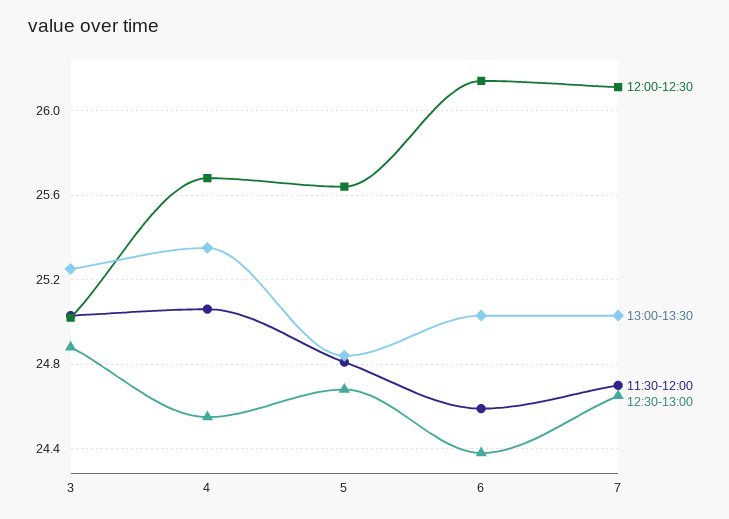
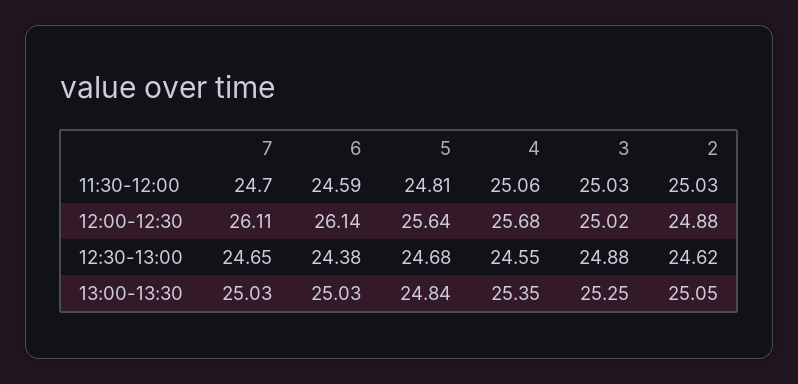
  {
    "12:00-12:30": {
      "3": 25.02,
      "4": 25.68,
      "5": 25.64,
      "6": 26.14,
-     "7": 26.11
+     "7": 26.11,
+     "2": 24.88
    },
    "13:00-13:30": {
      "3": 25.25,
      "4": 25.35,
      "5": 24.84,
      "6": 25.03,
-     "7": 25.03
+     "7": 25.03,
+     "2": 25.05
    },
    "11:30-12:00": {
      "3": 25.03,
      "4": 25.06,
      "5": 24.81,
      "6": 24.59,
-     "7": 24.7
+     "7": 24.7,
+     "2": 25.03
    },
    "12:30-13:00": {
      "3": 24.88,
      "4": 24.55,
      "5": 24.68,
      "6": 24.38,
-     "7": 24.65
+     "7": 24.65,
+     "2": 24.62
    }
  }

